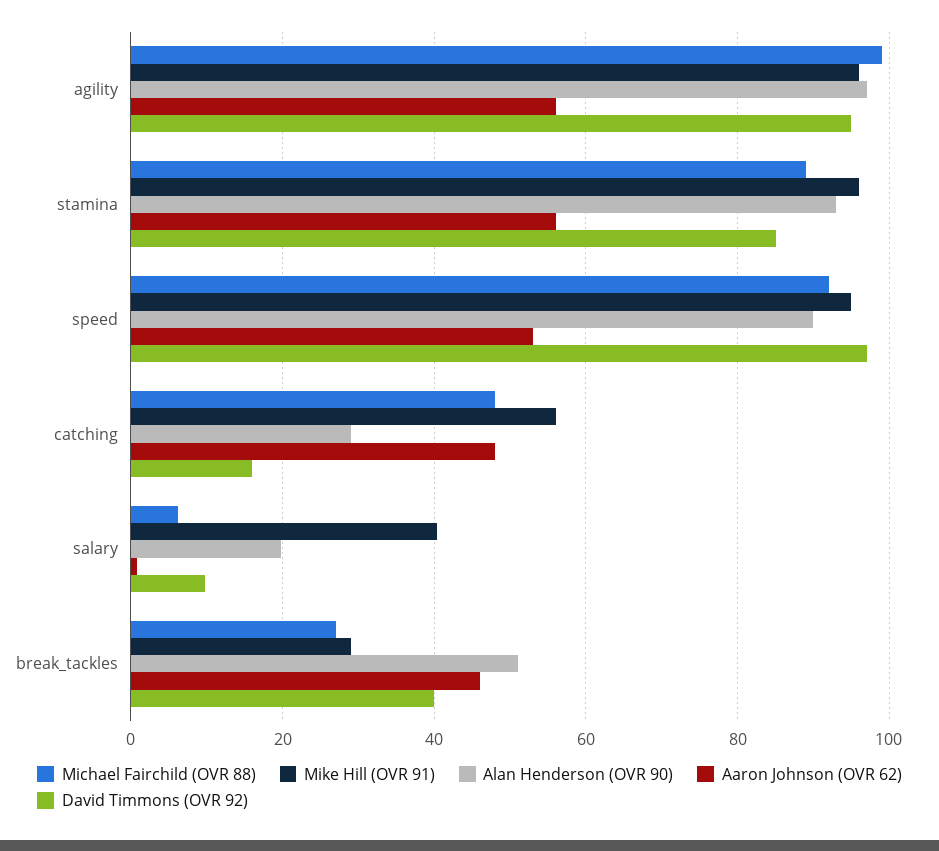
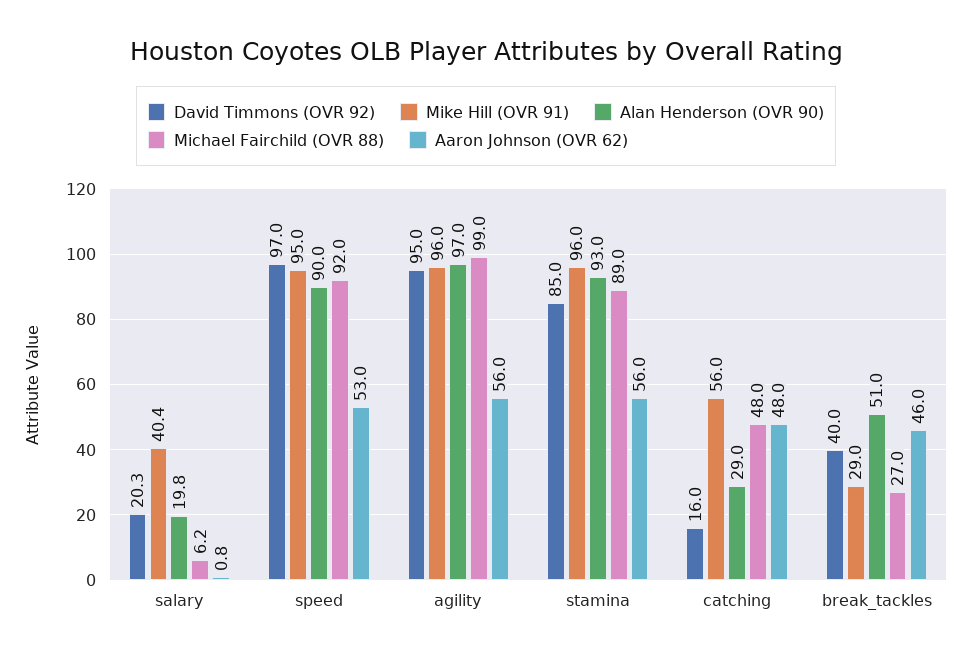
  {
    "Michael Fairchild (OVR 88)": {
      "agility": 99,
      "stamina": 89,
      "speed": 92,
      "catching": 48,
      "salary": 6.2,
      "break_tackles": 27
    },
    "Mike Hill (OVR 91)": {
      "agility": 96,
      "stamina": 96,
      "speed": 95,
      "catching": 56,
      "salary": 40.4,
      "break_tackles": 29
    },
    "Alan Henderson (OVR 90)": {
      "agility": 97,
      "stamina": 93,
      "speed": 90,
      "catching": 29,
      "salary": 19.8,
      "break_tackles": 51
    },
    "Aaron Johnson (OVR 62)": {
      "agility": 56,
      "stamina": 56,
      "speed": 53,
      "catching": 48,
      "salary": 0.8,
      "break_tackles": 46
    },
    "David Timmons (OVR 92)": {
      "agility": 95,
      "stamina": 85,
      "speed": 97,
      "catching": 16,
-     "salary": 10,
+     "salary": 20.3,
      "break_tackles": 40
    }
  }

